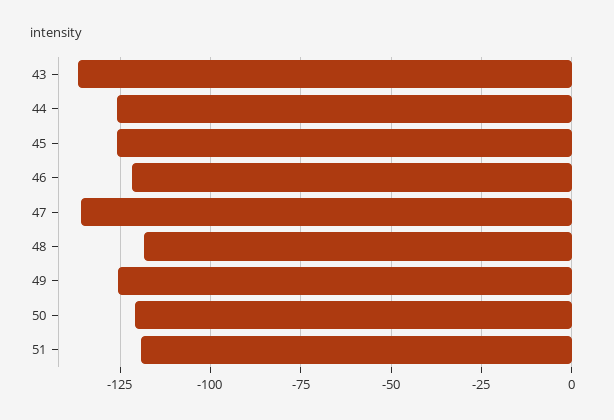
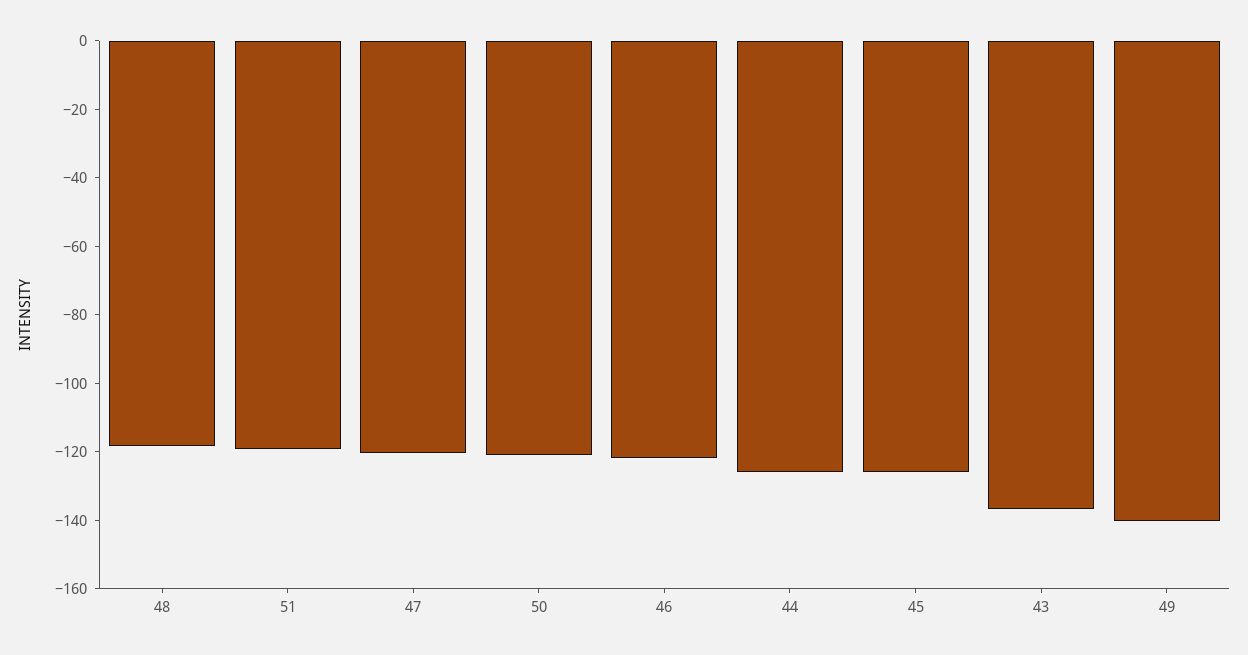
  {
    "43": -137.5,
    "44": -125,
    "45": -125,
    "46": -122.5,
-   "47": -135,
+   "47": -120,
    "48": -117.5,
-   "49": -125,
+   "49": -140,
    "50": -120,
    "51": -120
  }

